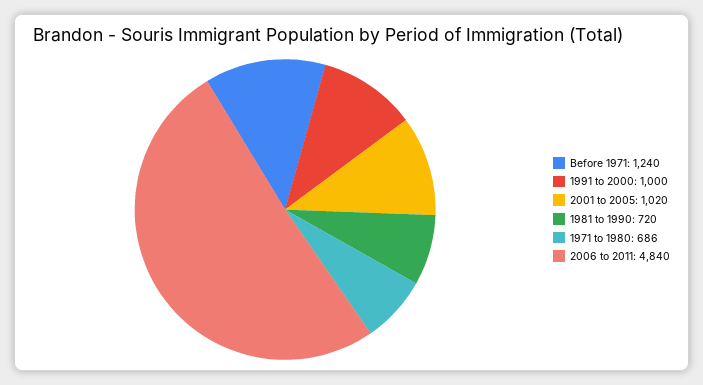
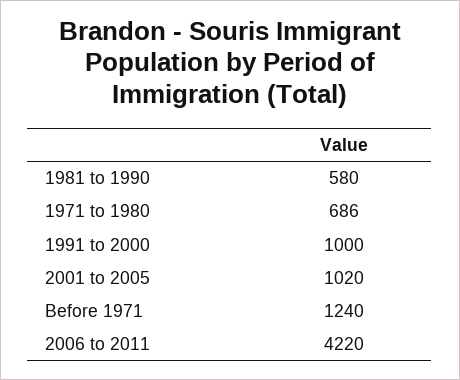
  {
    "Before 1971": 1240,
    "1991 to 2000": 1000,
    "2001 to 2005": 1020,
-   "1981 to 1990": 720,
+   "1981 to 1990": 580,
    "1971 to 1980": 686,
-   "2006 to 2011": 4840
+   "2006 to 2011": 4220
  }

